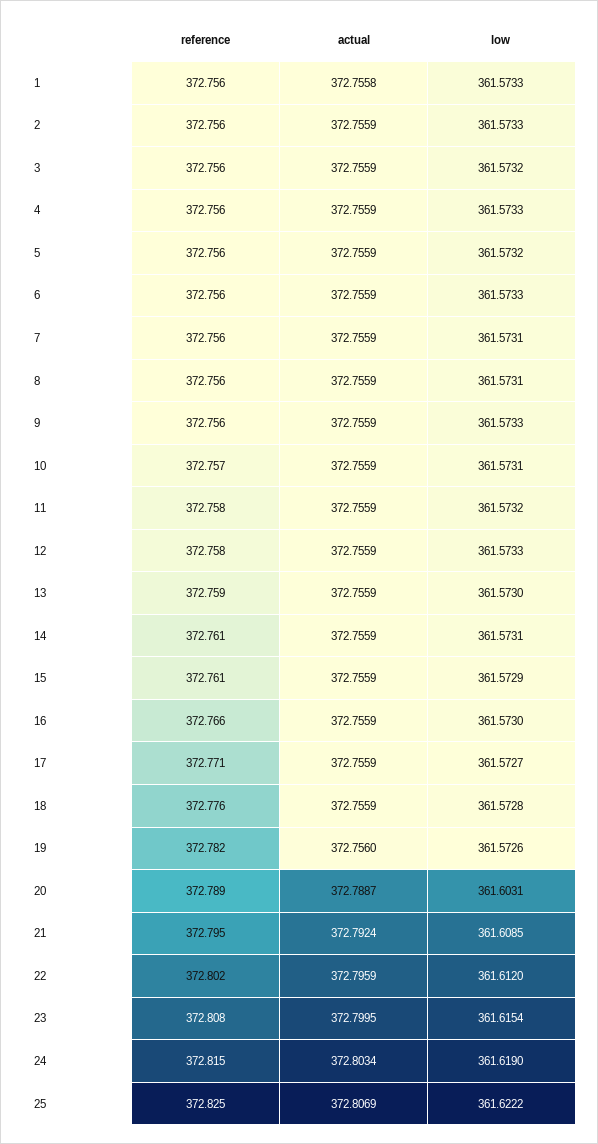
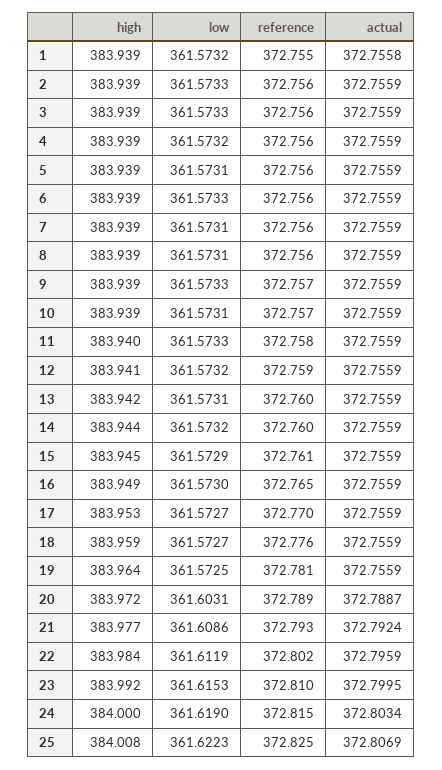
  {
    "reference": {
-     "1": 372.756,
+     "1": 372.755,
      "2": 372.756,
      "3": 372.756,
      "4": 372.756,
      "5": 372.756,
      "6": 372.756,
      "7": 372.756,
      "8": 372.756,
-     "9": 372.756,
+     "9": 372.757,
      "10": 372.757,
      "11": 372.758,
-     "12": 372.758,
+     "12": 372.759,
-     "13": 372.759,
+     "13": 372.76,
-     "14": 372.761,
+     "14": 372.76,
      "15": 372.761,
-     "16": 372.766,
+     "16": 372.765,
-     "17": 372.771,
+     "17": 372.77,
      "18": 372.776,
-     "19": 372.782,
+     "19": 372.781,
      "20": 372.789,
-     "21": 372.795,
+     "21": 372.793,
      "22": 372.802,
-     "23": 372.808,
+     "23": 372.81,
      "24": 372.815,
      "25": 372.825
    },
    "actual": {
      "1": 372.7558,
      "2": 372.7559,
      "3": 372.7559,
      "4": 372.7559,
      "5": 372.7559,
      "6": 372.7559,
      "7": 372.7559,
      "8": 372.7559,
      "9": 372.7559,
      "10": 372.7559,
      "11": 372.7559,
      "12": 372.7559,
      "13": 372.7559,
      "14": 372.7559,
      "15": 372.7559,
      "16": 372.7559,
      "17": 372.7559,
      "18": 372.7559,
-     "19": 372.756,
+     "19": 372.7559,
      "20": 372.7887,
      "21": 372.7924,
      "22": 372.7959,
      "23": 372.7995,
      "24": 372.8034,
      "25": 372.8069
    },
    "low": {
-     "1": 361.5733,
+     "1": 361.5732,
      "2": 361.5733,
-     "3": 361.5732,
+     "3": 361.5733,
-     "4": 361.5733,
+     "4": 361.5732,
-     "5": 361.5732,
+     "5": 361.5731,
      "6": 361.5733,
      "7": 361.5731,
      "8": 361.5731,
      "9": 361.5733,
      "10": 361.5731,
-     "11": 361.5732,
+     "11": 361.5733,
-     "12": 361.5733,
+     "12": 361.5732,
-     "13": 361.573,
+     "13": 361.5731,
-     "14": 361.5731,
+     "14": 361.5732,
      "15": 361.5729,
      "16": 361.573,
      "17": 361.5727,
-     "18": 361.5728,
+     "18": 361.5727,
-     "19": 361.5726,
+     "19": 361.5725,
      "20": 361.6031,
-     "21": 361.6085,
+     "21": 361.6086,
-     "22": 361.612,
+     "22": 361.6119,
-     "23": 361.6154,
+     "23": 361.6153,
      "24": 361.619,
-     "25": 361.6222
+     "25": 361.6223
-   }
+   },
+   "high": {
+     "1": 383.939,
+     "2": 383.939,
+     "3": 383.939,
+     "4": 383.939,
+     "5": 383.939,
+     "6": 383.939,
+     "7": 383.939,
+     "8": 383.939,
+     "9": 383.939,
+     "10": 383.939,
+     "11": 383.94,
+     "12": 383.941,
+     "13": 383.942,
+     "14": 383.944,
+     "15": 383.945,
+     "16": 383.949,
+     "17": 383.953,
+     "18": 383.959,
+     "19": 383.964,
+     "20": 383.972,
+     "21": 383.977,
+     "22": 383.984,
+     "23": 383.992,
+     "24": 384,
+     "25": 384.008
+   }
  }

